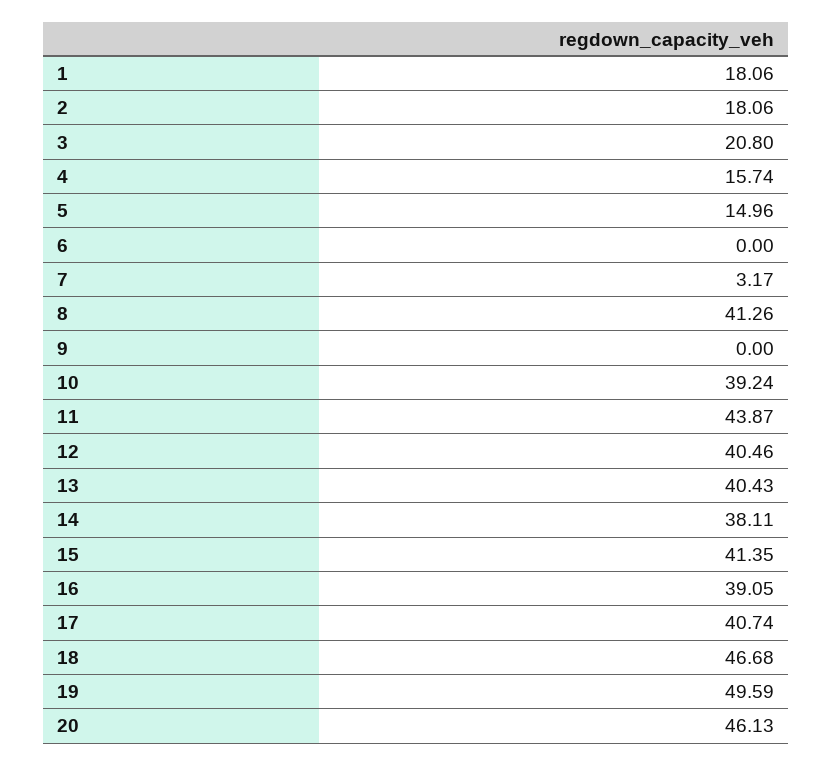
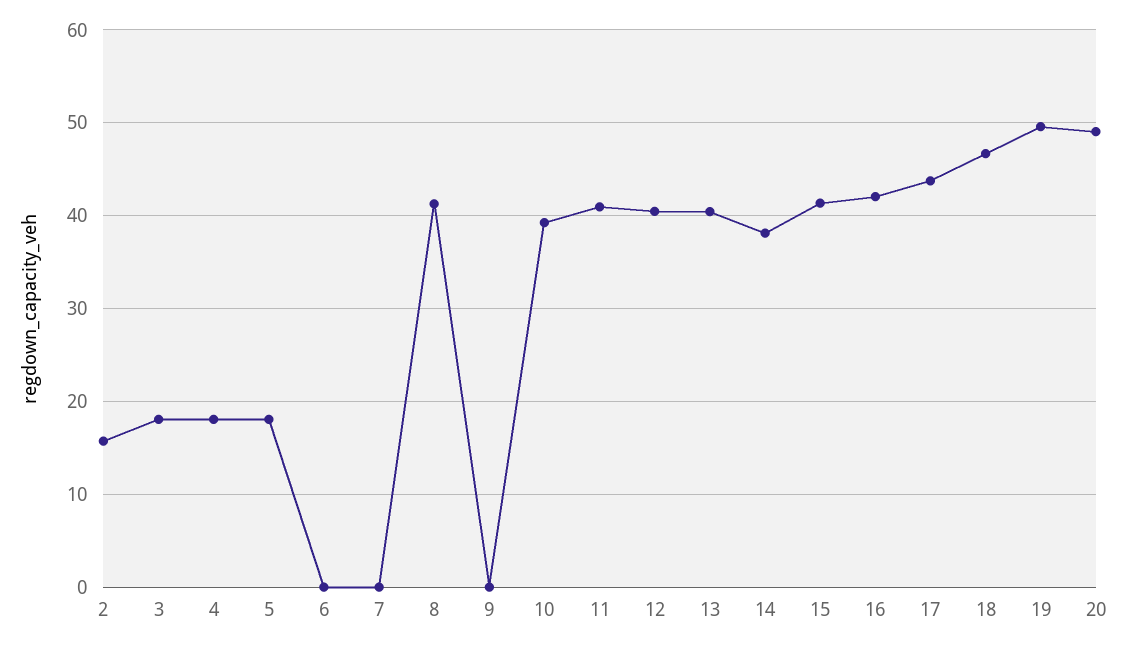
  {
-   "1": 18.06,
-   "2": 18.06,
+   "2": 16,
-   "3": 20.8,
+   "3": 18,
-   "4": 15.74,
+   "4": 18,
-   "5": 14.96,
+   "5": 18,
    "6": 0,
-   "7": 3.17,
+   "7": 0,
    "8": 41.26,
    "9": 0,
    "10": 39.24,
-   "11": 43.87,
+   "11": 41,
    "12": 40.46,
    "13": 40.43,
    "14": 38.11,
    "15": 41.35,
-   "16": 39.05,
+   "16": 42,
-   "17": 40.74,
+   "17": 44,
    "18": 46.68,
    "19": 49.59,
-   "20": 46.13
+   "20": 49
  }

